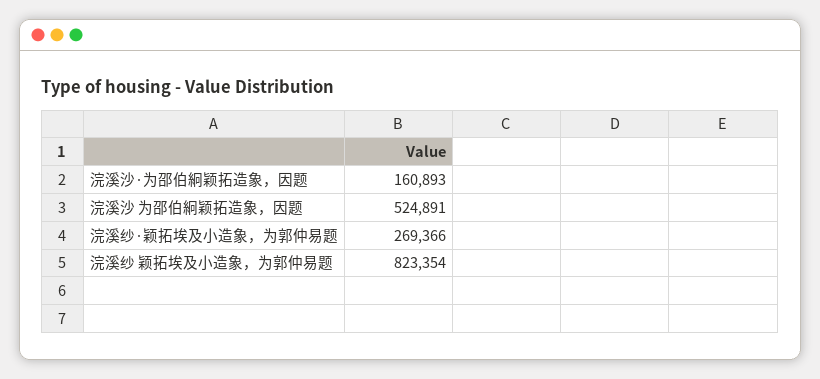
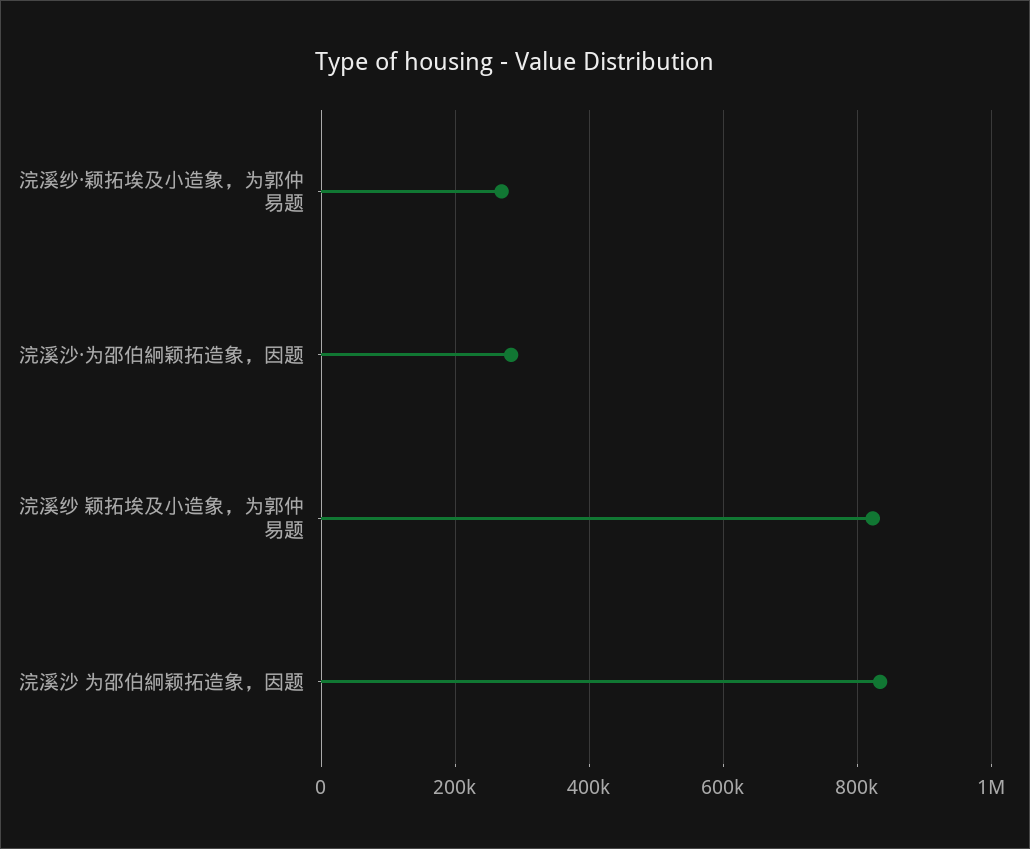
  {
-   "浣溪沙·为邵伯絅颖拓造象，因题": 160893,
+   "浣溪沙·为邵伯絅颖拓造象，因题": 280000,
-   "浣溪沙 为邵伯絅颖拓造象，因题": 524891,
+   "浣溪沙 为邵伯絅颖拓造象，因题": 840000,
    "浣溪纱·颖拓埃及小造象，为郭仲易题": 269366,
    "浣溪纱 颖拓埃及小造象，为郭仲易题": 823354
  }

